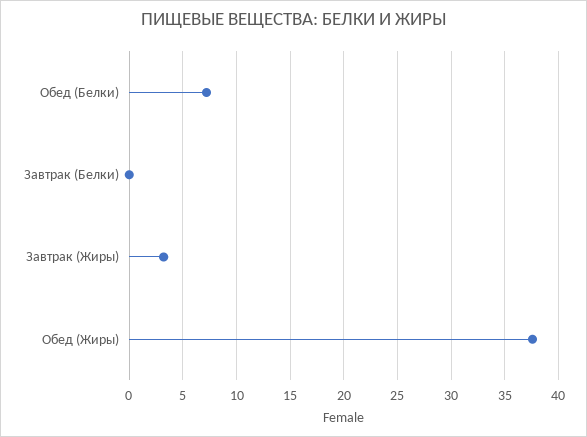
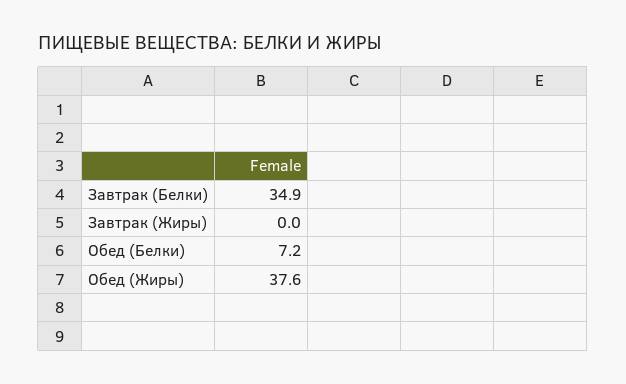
  {
    "Обед (Белки)": 7.2,
-   "Завтрак (Белки)": 0,
+   "Завтрак (Белки)": 34.9,
-   "Завтрак (Жиры)": 3,
+   "Завтрак (Жиры)": 0,
    "Обед (Жиры)": 37.6
  }

